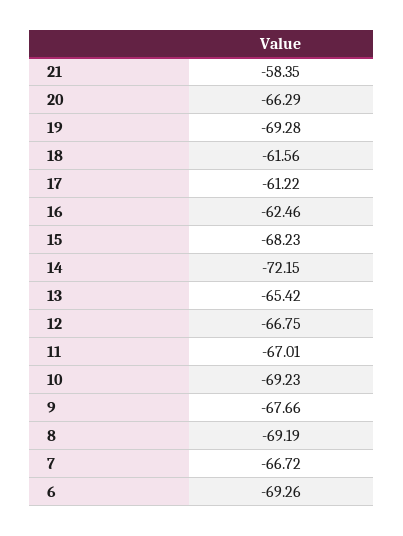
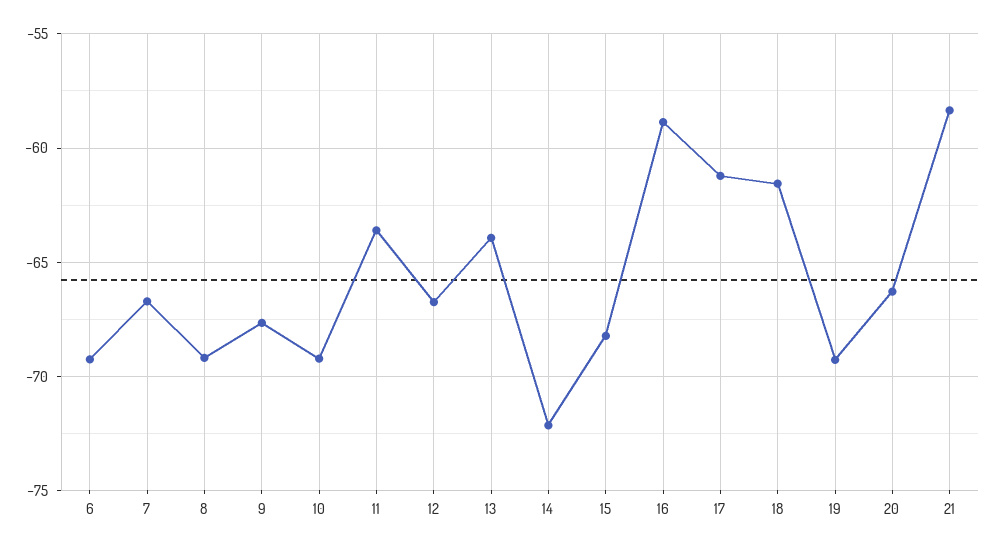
  {
    "21": -58.35,
    "20": -66.29,
    "19": -69.28,
    "18": -61.56,
    "17": -61.22,
-   "16": -62.46,
+   "16": -59,
    "15": -68.23,
    "14": -72.15,
-   "13": -65.42,
+   "13": -64,
    "12": -66.75,
-   "11": -67.01,
+   "11": -63.5,
    "10": -69.23,
    "9": -67.66,
    "8": -69.19,
    "7": -66.72,
    "6": -69.26
  }

